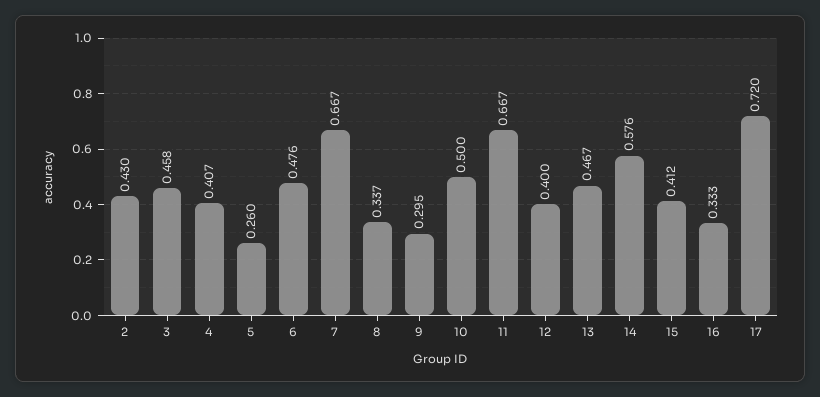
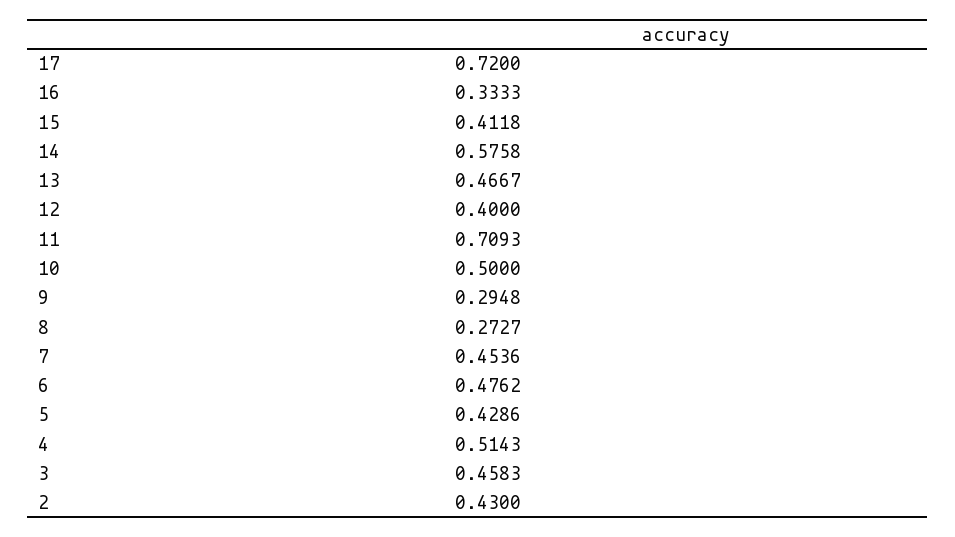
  {
    "2": 0.43,
    "3": 0.4583,
-   "4": 0.407,
+   "4": 0.5143,
-   "5": 0.26,
+   "5": 0.4286,
    "6": 0.4762,
-   "7": 0.667,
+   "7": 0.4536,
-   "8": 0.337,
+   "8": 0.2727,
    "9": 0.2948,
    "10": 0.5,
-   "11": 0.667,
+   "11": 0.7093,
    "12": 0.4,
    "13": 0.4667,
    "14": 0.5758,
    "15": 0.4118,
    "16": 0.3333,
    "17": 0.72
  }

